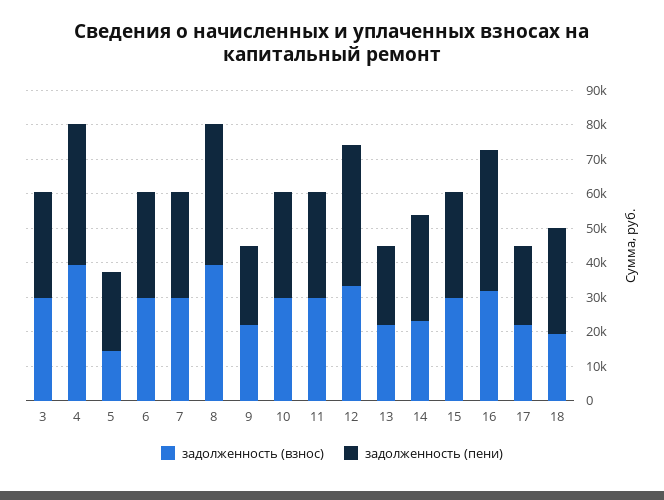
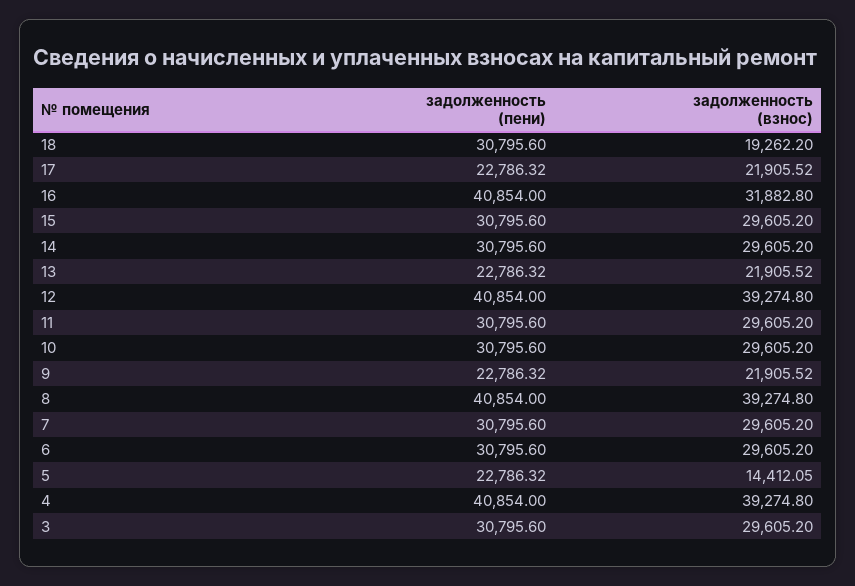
  {
    "задолженность (взнос)": {
      "3": 29605.2,
      "4": 39274.8,
      "5": 14412.05,
      "6": 29605.2,
      "7": 29605.2,
      "8": 39274.8,
      "9": 21905.52,
      "10": 29605.2,
      "11": 29605.2,
-     "12": 32500,
+     "12": 39274.8,
      "13": 21905.52,
-     "14": 22500,
+     "14": 29605.2,
      "15": 29605.2,
      "16": 31882.8,
      "17": 21905.52,
      "18": 19262.2
    },
    "задолженность (пени)": {
      "3": 30795.6,
      "4": 40854,
      "5": 22786.32,
      "6": 30795.6,
      "7": 30795.6,
      "8": 40854,
      "9": 22786.32,
      "10": 30795.6,
      "11": 30795.6,
      "12": 40854,
      "13": 22786.32,
      "14": 30795.6,
      "15": 30795.6,
      "16": 40854,
      "17": 22786.32,
      "18": 30795.6
    }
  }

